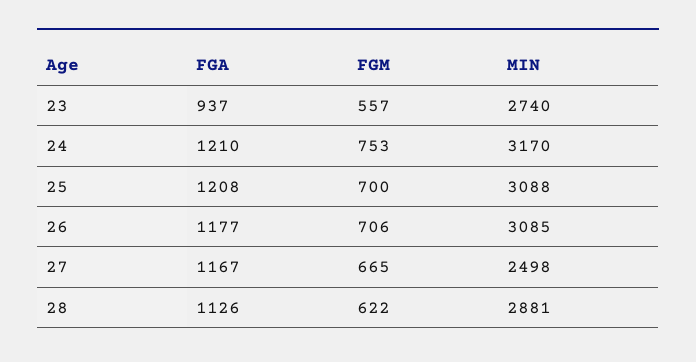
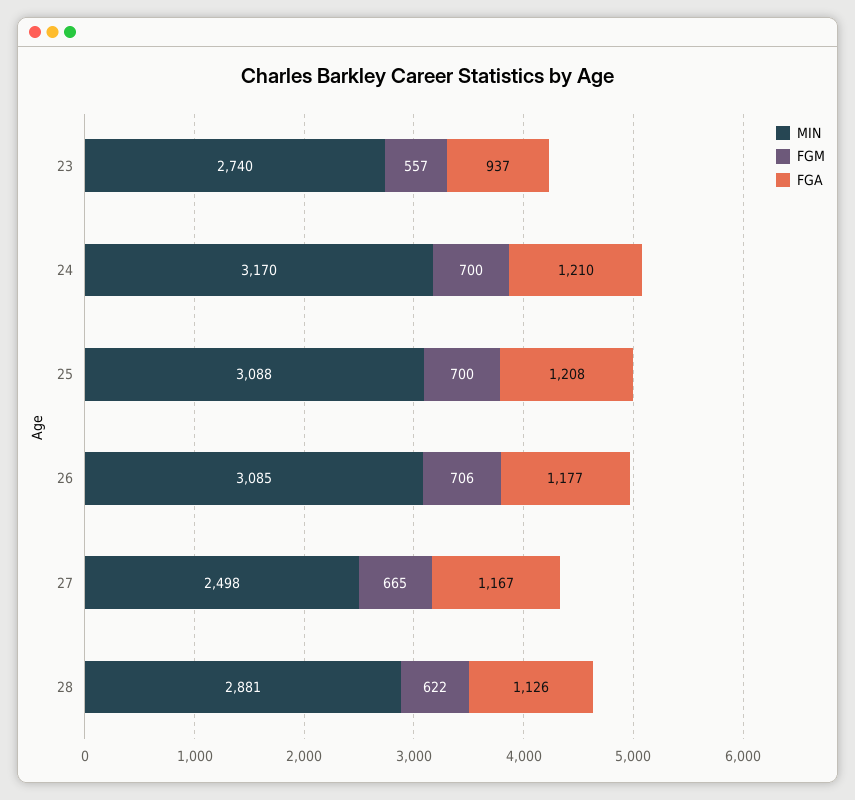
  {
    "FGA": {
      "23": 937,
      "24": 1210,
      "25": 1208,
      "26": 1177,
      "27": 1167,
      "28": 1126
    },
    "FGM": {
      "23": 557,
-     "24": 753,
+     "24": 700,
      "25": 700,
      "26": 706,
      "27": 665,
      "28": 622
    },
    "MIN": {
      "23": 2740,
      "24": 3170,
      "25": 3088,
      "26": 3085,
      "27": 2498,
      "28": 2881
    }
  }

